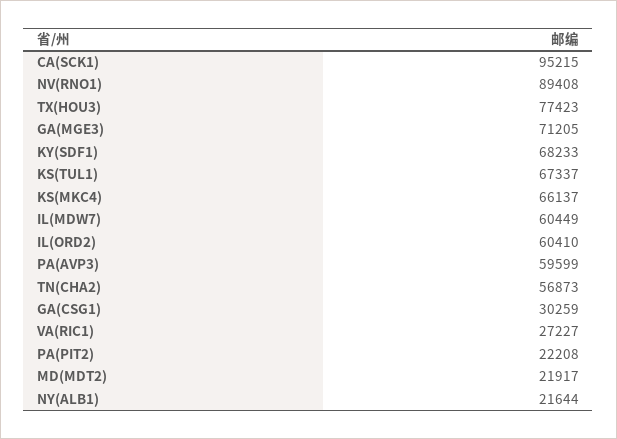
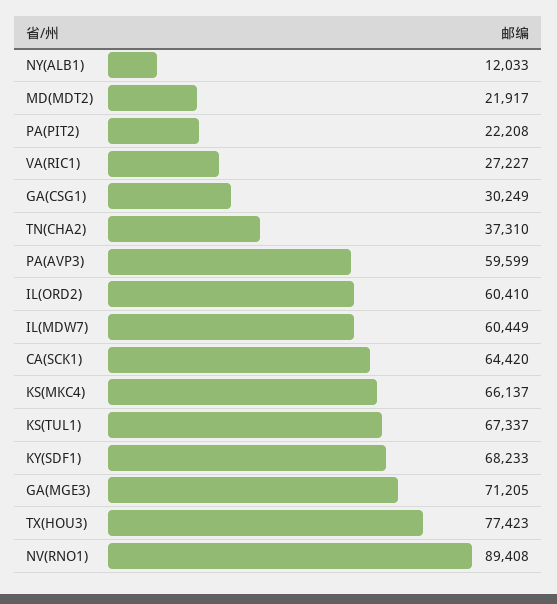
  {
-   "CA(SCK1)": 95215,
+   "CA(SCK1)": 64420,
    "NV(RNO1)": 89408,
    "TX(HOU3)": 77423,
    "GA(MGE3)": 71205,
    "KY(SDF1)": 68233,
    "KS(TUL1)": 67337,
    "KS(MKC4)": 66137,
    "IL(MDW7)": 60449,
    "IL(ORD2)": 60410,
    "PA(AVP3)": 59599,
-   "TN(CHA2)": 56873,
+   "TN(CHA2)": 37310,
-   "GA(CSG1)": 30259,
+   "GA(CSG1)": 30249,
    "VA(RIC1)": 27227,
    "PA(PIT2)": 22208,
    "MD(MDT2)": 21917,
-   "NY(ALB1)": 21644
+   "NY(ALB1)": 12033
  }

